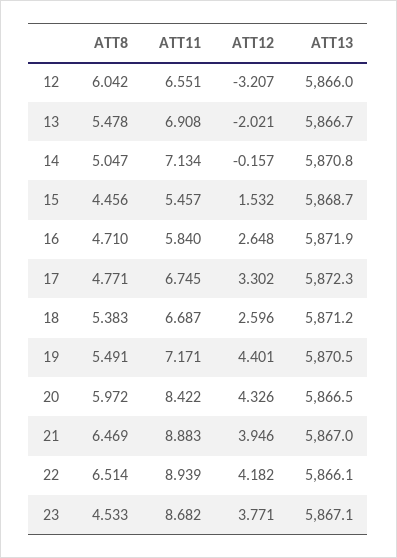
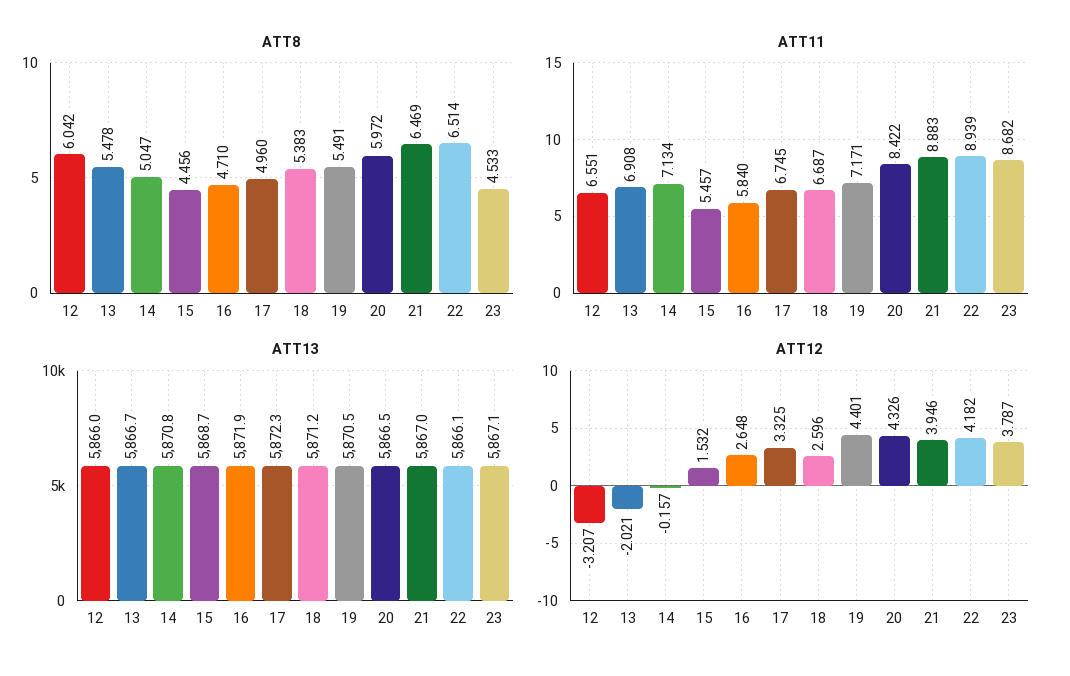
  {
    "ATT8": {
      "12": 6.042,
      "13": 5.478,
      "14": 5.047,
      "15": 4.456,
      "16": 4.71,
-     "17": 4.771,
+     "17": 4.96,
      "18": 5.383,
      "19": 5.491,
      "20": 5.972,
      "21": 6.469,
      "22": 6.514,
      "23": 4.533
    },
    "ATT11": {
      "12": 6.551,
      "13": 6.908,
      "14": 7.134,
      "15": 5.457,
      "16": 5.84,
      "17": 6.745,
      "18": 6.687,
      "19": 7.171,
      "20": 8.422,
      "21": 8.883,
      "22": 8.939,
      "23": 8.682
    },
    "ATT12": {
      "12": -3.207,
      "13": -2.021,
      "14": -0.157,
      "15": 1.532,
      "16": 2.648,
-     "17": 3.302,
+     "17": 3.325,
      "18": 2.596,
      "19": 4.401,
      "20": 4.326,
      "21": 3.946,
      "22": 4.182,
-     "23": 3.771
+     "23": 3.787
    },
    "ATT13": {
      "12": 5866,
      "13": 5866.7,
      "14": 5870.8,
      "15": 5868.7,
      "16": 5871.9,
      "17": 5872.3,
      "18": 5871.2,
      "19": 5870.5,
      "20": 5866.5,
      "21": 5867,
      "22": 5866.1,
      "23": 5867.1
    }
  }

